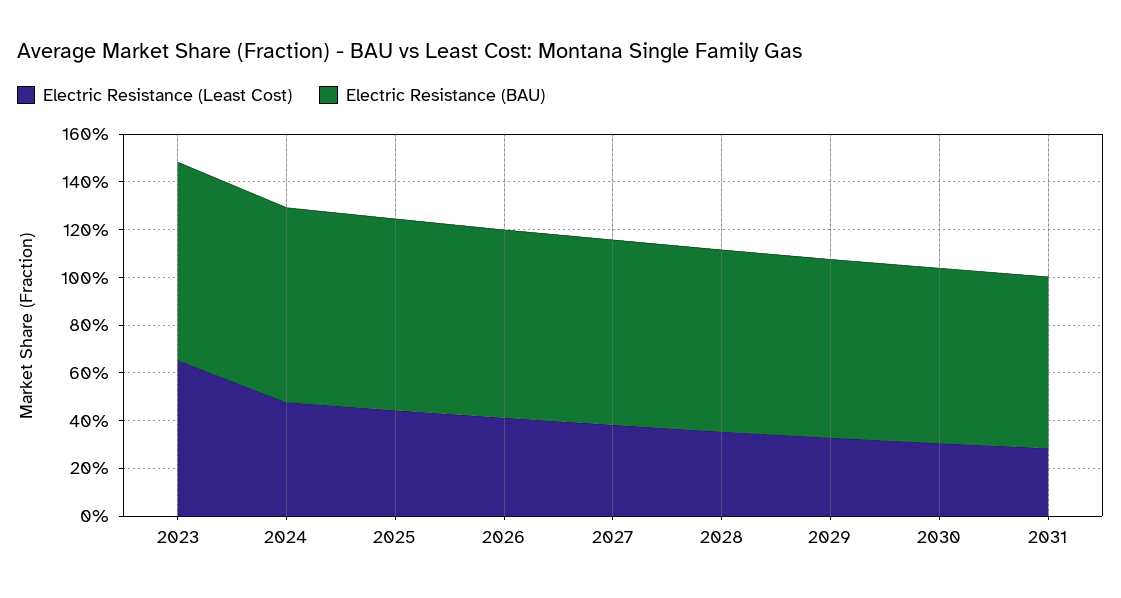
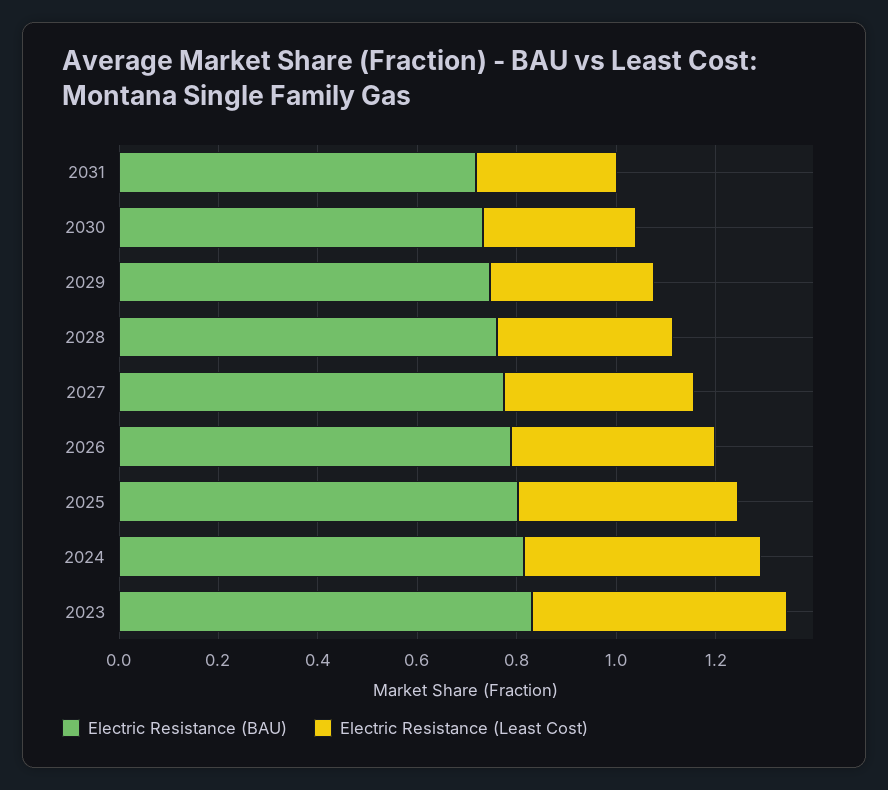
  {
    "Electric Resistance (Least Cost)": {
-     "2023": 0.65,
+     "2023": 0.5,
      "2024": 0.5,
      "2025": 0.45,
      "2026": 0.4,
      "2027": 0.4,
      "2028": 0.35,
      "2029": 0.35,
      "2030": 0.3,
      "2031": 0.3
    },
    "Electric Resistance (BAU)": {
      "2023": 0.85,
      "2024": 0.8,
      "2025": 0.8,
      "2026": 0.8,
      "2027": 0.8,
      "2028": 0.75,
      "2029": 0.75,
      "2030": 0.75,
      "2031": 0.7
    }
  }

